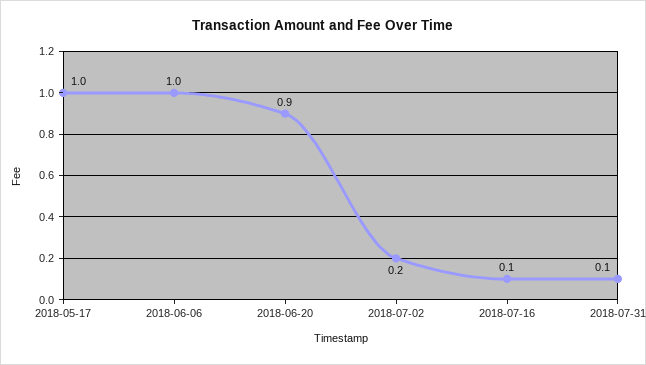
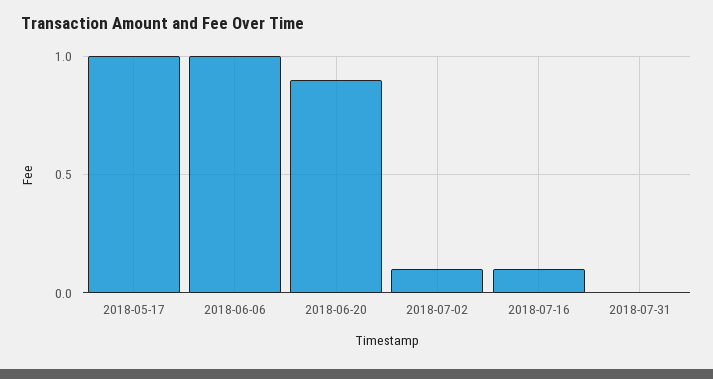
  {
    "2018-05-17": 1,
    "2018-06-06": 1,
    "2018-06-20": 0.9,
-   "2018-07-02": 0.2,
+   "2018-07-02": 0.1,
    "2018-07-16": 0.1,
-   "2018-07-31": 0.1
+   "2018-07-31": 0
  }

